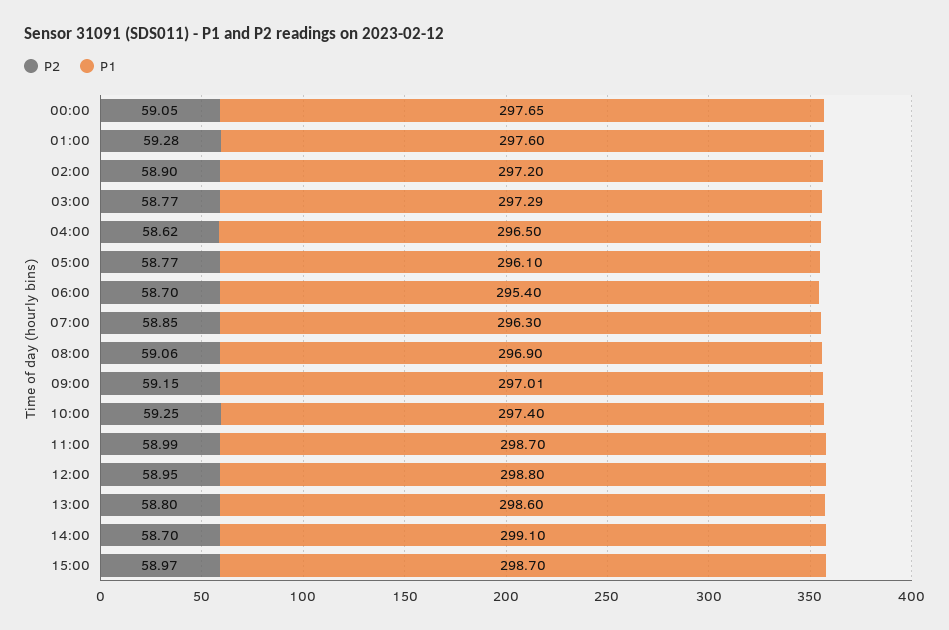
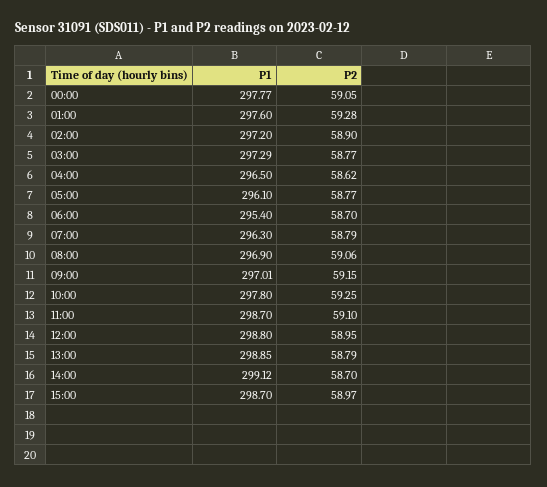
  {
    "P2": {
      "00:00": 59.05,
      "01:00": 59.28,
      "02:00": 58.9,
      "03:00": 58.77,
      "04:00": 58.62,
      "05:00": 58.77,
      "06:00": 58.7,
-     "07:00": 58.85,
+     "07:00": 58.79,
      "08:00": 59.06,
      "09:00": 59.15,
      "10:00": 59.25,
-     "11:00": 58.99,
+     "11:00": 59.1,
      "12:00": 58.95,
-     "13:00": 58.8,
+     "13:00": 58.79,
      "14:00": 58.7,
      "15:00": 58.97
    },
    "P1": {
-     "00:00": 297.65,
+     "00:00": 297.77,
      "01:00": 297.6,
      "02:00": 297.2,
      "03:00": 297.29,
      "04:00": 296.5,
      "05:00": 296.1,
      "06:00": 295.4,
      "07:00": 296.3,
      "08:00": 296.9,
      "09:00": 297.01,
-     "10:00": 297.4,
+     "10:00": 297.8,
      "11:00": 298.7,
      "12:00": 298.8,
-     "13:00": 298.6,
+     "13:00": 298.85,
-     "14:00": 299.1,
+     "14:00": 299.12,
      "15:00": 298.7
    }
  }

